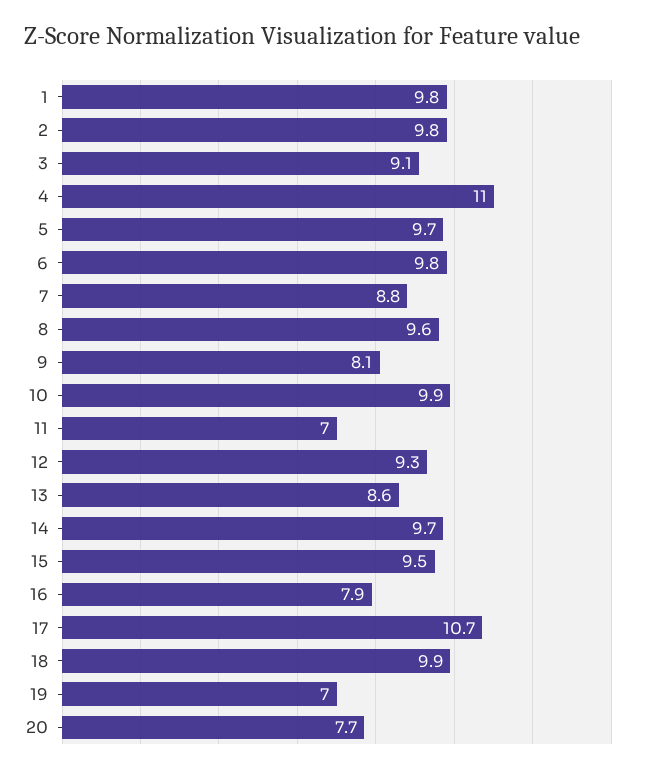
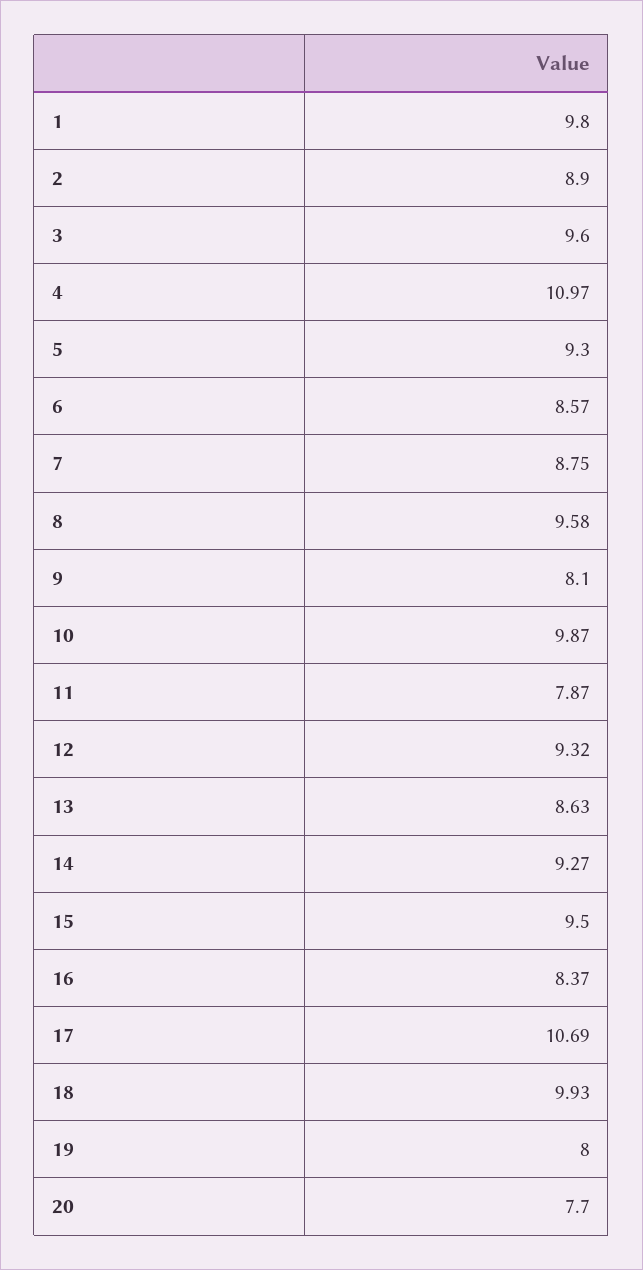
  {
    "1": 9.8,
-   "2": 9.8,
+   "2": 8.9,
-   "3": 9.1,
+   "3": 9.6,
    "4": 10.97,
-   "5": 9.7,
+   "5": 9.3,
-   "6": 9.8,
+   "6": 8.57,
    "7": 8.75,
    "8": 9.58,
    "9": 8.1,
    "10": 9.87,
-   "11": 7,
+   "11": 7.87,
    "12": 9.32,
    "13": 8.63,
-   "14": 9.7,
+   "14": 9.27,
    "15": 9.5,
-   "16": 7.9,
+   "16": 8.37,
    "17": 10.69,
    "18": 9.93,
-   "19": 7,
+   "19": 8,
    "20": 7.7
  }

